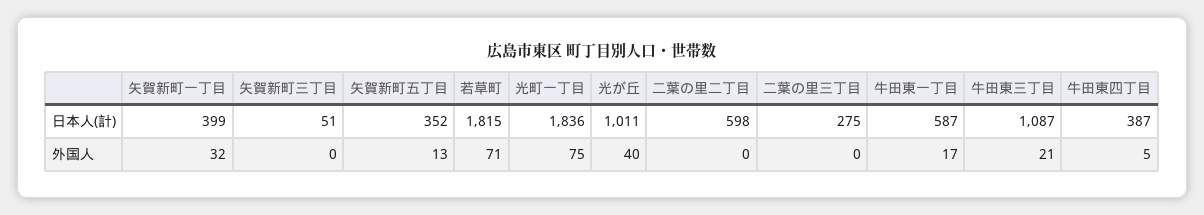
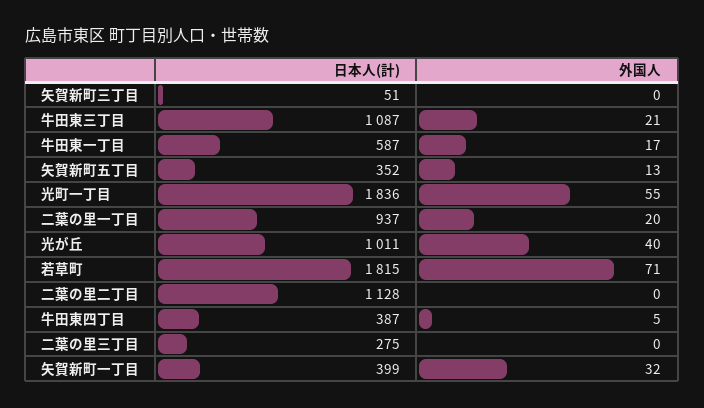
  {
    "矢賀新町一丁目": {
      "日本人(計)": 399,
      "外国人": 32
    },
    "矢賀新町三丁目": {
      "日本人(計)": 51,
      "外国人": 0
    },
    "矢賀新町五丁目": {
      "日本人(計)": 352,
      "外国人": 13
    },
    "若草町": {
      "日本人(計)": 1815,
      "外国人": 71
    },
    "光町一丁目": {
      "日本人(計)": 1836,
-     "外国人": 75
+     "外国人": 55
    },
    "光が丘": {
      "日本人(計)": 1011,
      "外国人": 40
    },
    "二葉の里二丁目": {
-     "日本人(計)": 598,
+     "日本人(計)": 1128,
      "外国人": 0
    },
    "二葉の里三丁目": {
      "日本人(計)": 275,
      "外国人": 0
    },
    "牛田東一丁目": {
      "日本人(計)": 587,
      "外国人": 17
    },
    "牛田東三丁目": {
      "日本人(計)": 1087,
      "外国人": 21
    },
    "牛田東四丁目": {
      "日本人(計)": 387,
      "外国人": 5
-   }
+   },
+   "二葉の里一丁目": {
+     "日本人(計)": 937,
+     "外国人": 20
+   }
  }

